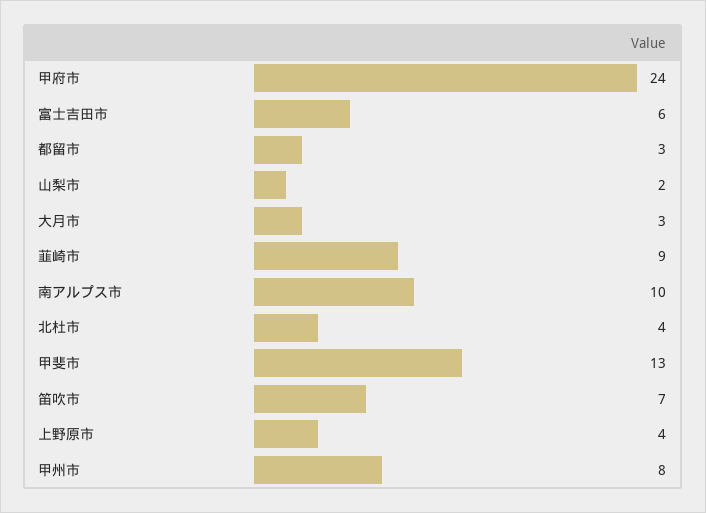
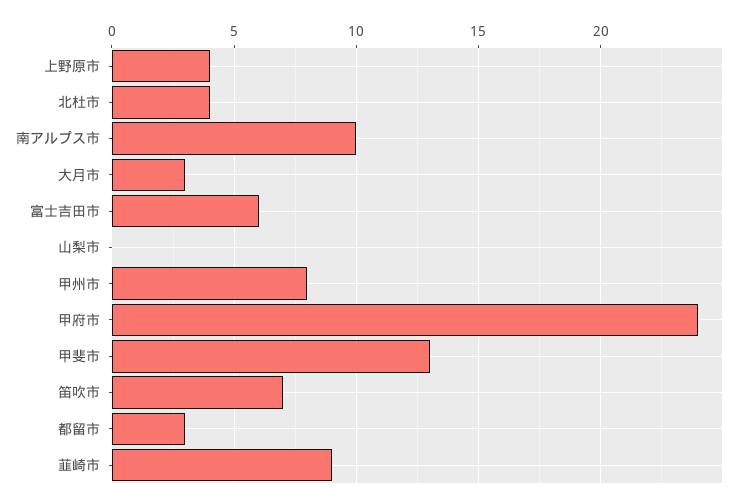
  {
    "甲府市": 24,
    "富士吉田市": 6,
    "都留市": 3,
-   "山梨市": 2,
+   "山梨市": 0,
    "大月市": 3,
    "韮崎市": 9,
    "南アルプス市": 10,
    "北杜市": 4,
    "甲斐市": 13,
    "笛吹市": 7,
    "上野原市": 4,
    "甲州市": 8
  }

